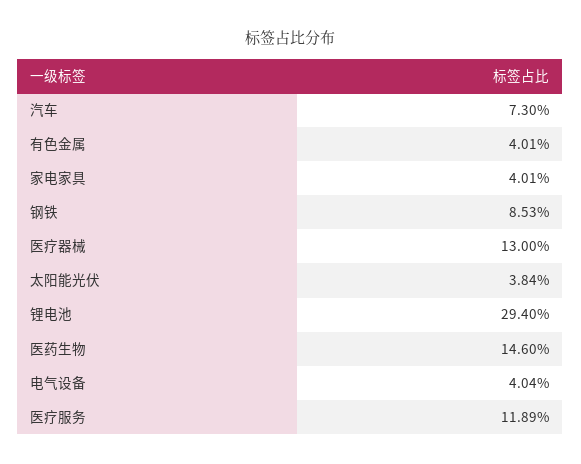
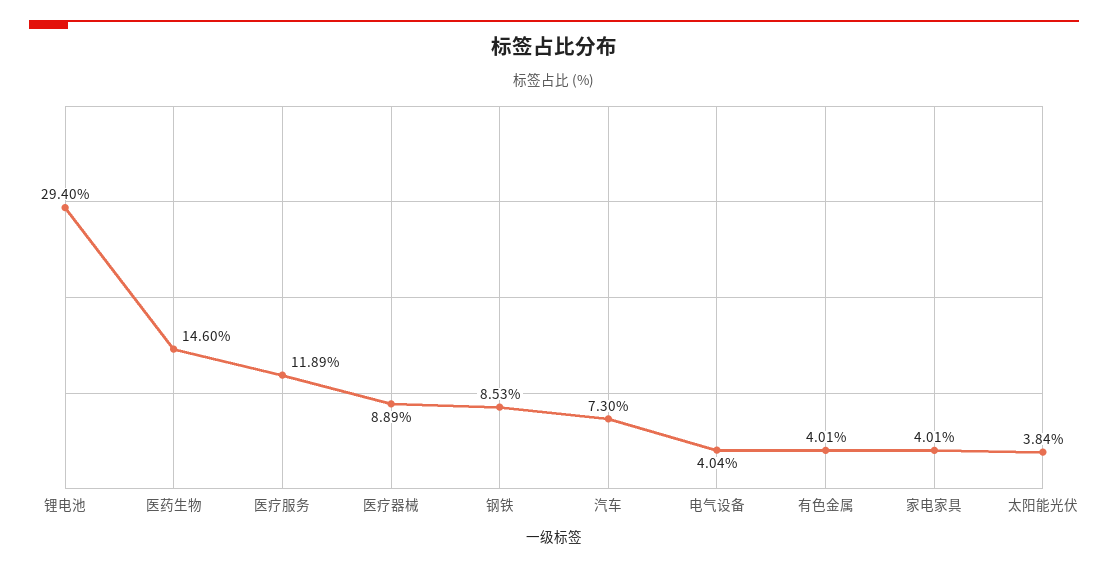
  {
    "汽车": 7.3,
    "有色金属": 4.01,
    "家电家具": 4.01,
    "钢铁": 8.53,
-   "医疗器械": 13,
+   "医疗器械": 8.89,
    "太阳能光伏": 3.84,
    "锂电池": 29.4,
    "医药生物": 14.6,
    "电气设备": 4.04,
    "医疗服务": 11.89
  }

